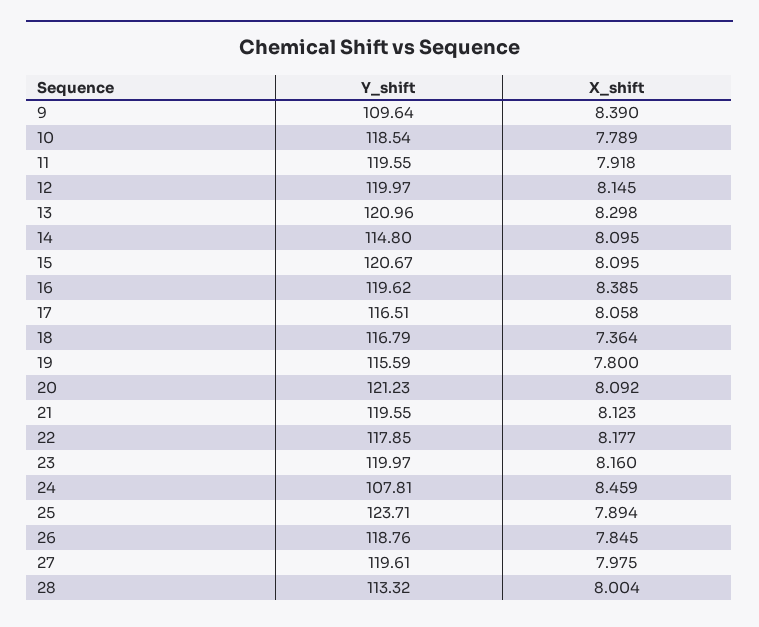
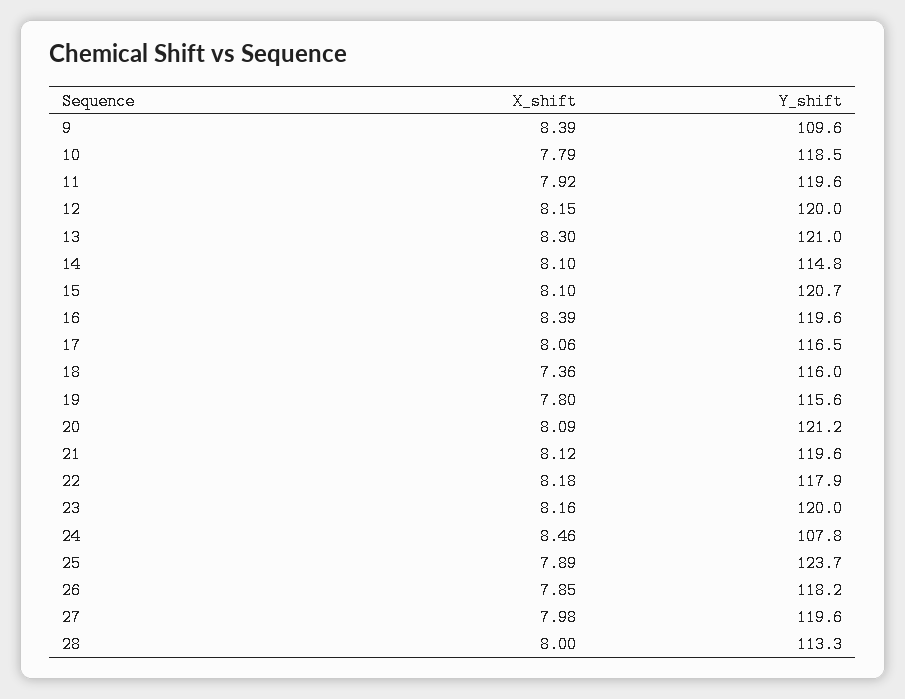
  {
    "Y_shift": {
      "9": 109.64,
      "10": 118.54,
      "11": 119.55,
      "12": 119.97,
      "13": 120.96,
      "14": 114.8,
      "15": 120.67,
      "16": 119.62,
      "17": 116.51,
-     "18": 116.79,
+     "18": 116,
      "19": 115.59,
      "20": 121.23,
      "21": 119.55,
      "22": 117.85,
      "23": 119.97,
      "24": 107.81,
      "25": 123.71,
-     "26": 118.76,
+     "26": 118.2,
      "27": 119.61,
      "28": 113.32
    },
    "X_shift": {
      "9": 8.39,
      "10": 7.789,
      "11": 7.918,
      "12": 8.145,
      "13": 8.298,
      "14": 8.095,
      "15": 8.095,
      "16": 8.385,
      "17": 8.058,
      "18": 7.364,
      "19": 7.8,
      "20": 8.092,
      "21": 8.123,
      "22": 8.177,
      "23": 8.16,
      "24": 8.459,
      "25": 7.894,
      "26": 7.845,
      "27": 7.975,
      "28": 8.004
    }
  }

